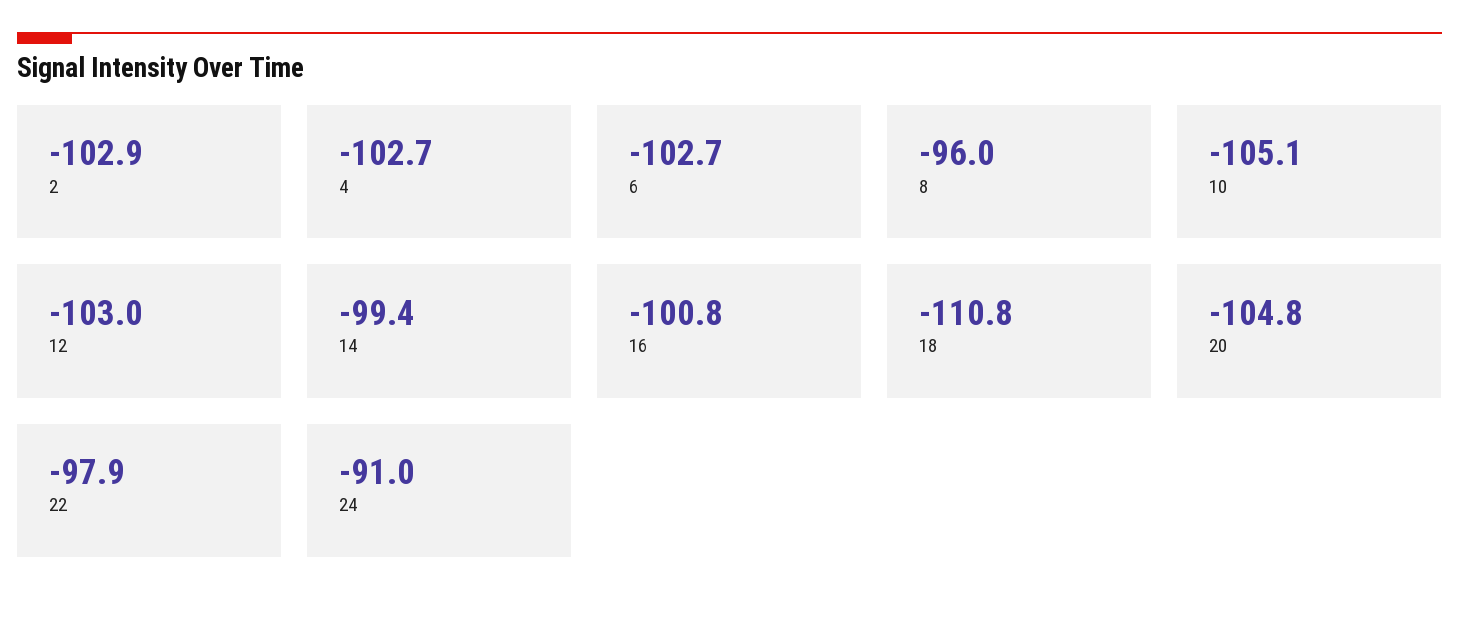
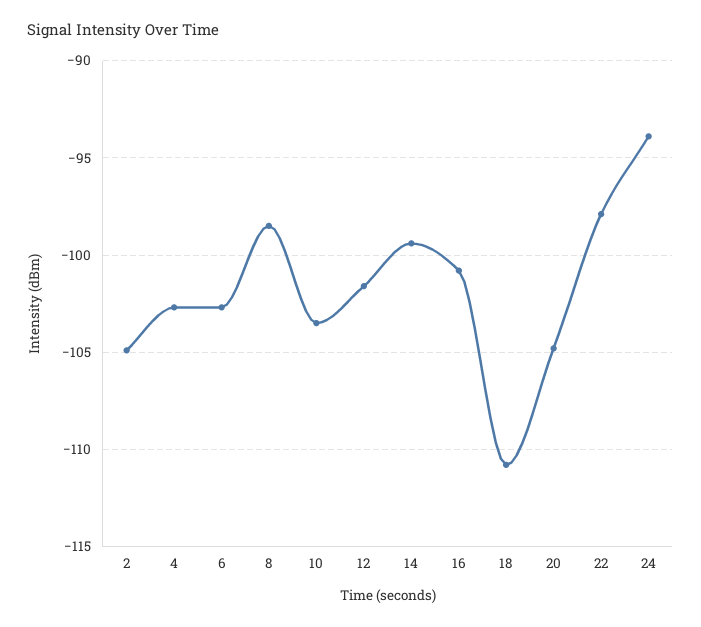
  {
-   "2": -102.9,
+   "2": -105,
    "4": -102.7,
    "6": -102.7,
-   "8": -96,
+   "8": -98.5,
-   "10": -105.1,
+   "10": -103.5,
-   "12": -103,
+   "12": -101.5,
    "14": -99.4,
    "16": -100.8,
    "18": -110.8,
    "20": -104.8,
    "22": -97.9,
-   "24": -91
+   "24": -94
  }

